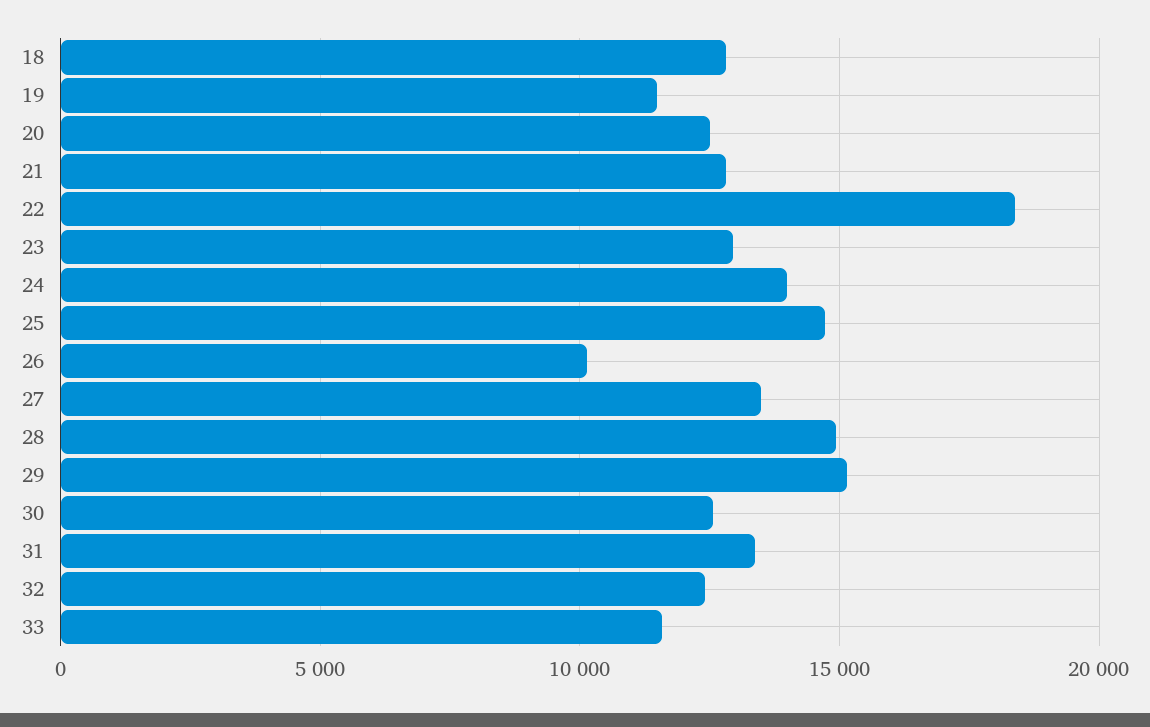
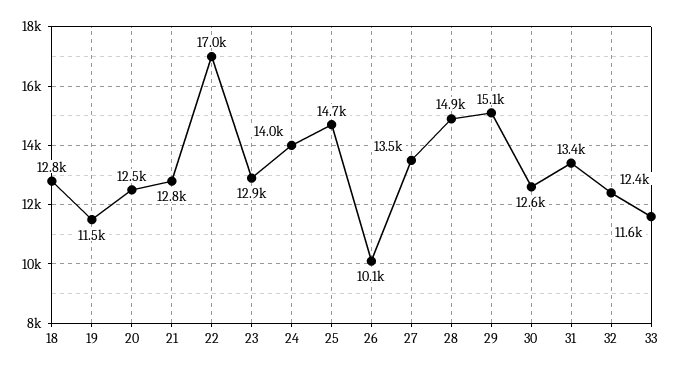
  {
    "18": 12800,
    "19": 11500,
    "20": 12500,
    "21": 12800,
-   "22": 18500,
+   "22": 17000,
    "23": 12900,
    "24": 14000,
    "25": 14700,
    "26": 10100,
    "27": 13500,
    "28": 14900,
    "29": 15100,
    "30": 12600,
    "31": 13400,
    "32": 12400,
    "33": 11600
  }

